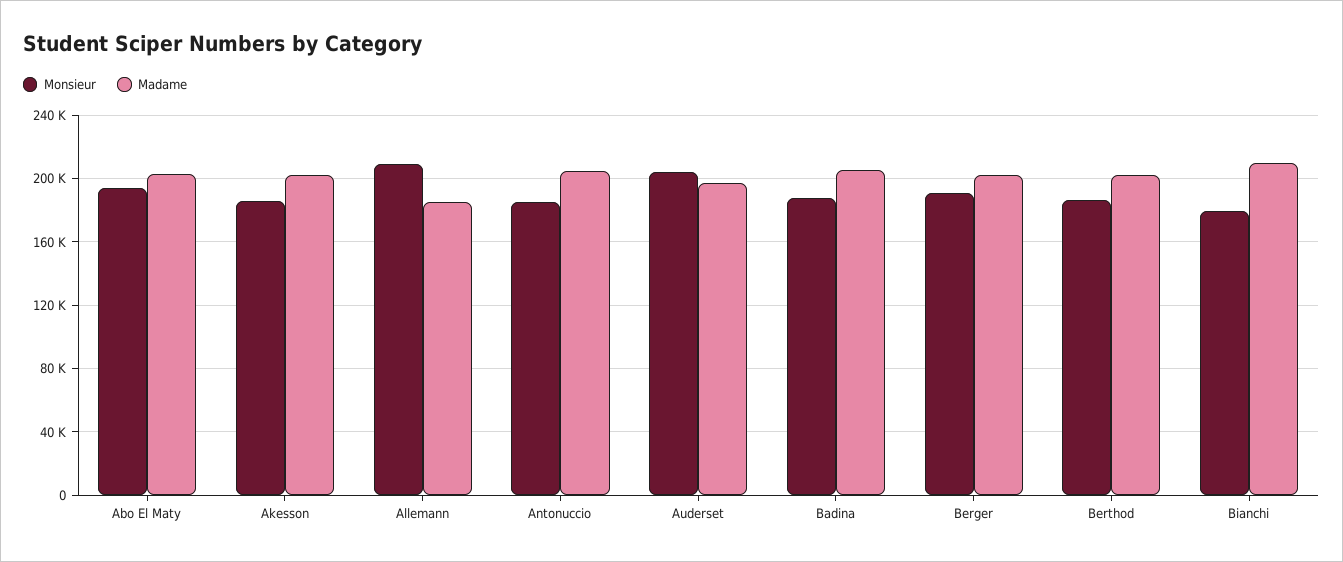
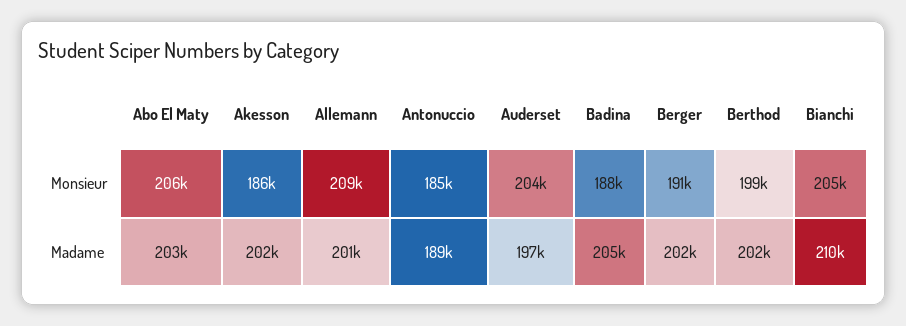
  {
    "Monsieur": {
-     "Abo El Maty": 195000,
+     "Abo El Maty": 206000,
      "Akesson": 186000,
      "Allemann": 209000,
      "Antonuccio": 185000,
      "Auderset": 204000,
      "Badina": 188000,
      "Berger": 191000,
-     "Berthod": 185000,
+     "Berthod": 199000,
-     "Bianchi": 180000
+     "Bianchi": 205000
    },
    "Madame": {
      "Abo El Maty": 203000,
      "Akesson": 202000,
-     "Allemann": 185000,
+     "Allemann": 201000,
-     "Antonuccio": 205000,
+     "Antonuccio": 189000,
      "Auderset": 197000,
      "Badina": 205000,
      "Berger": 202000,
      "Berthod": 202000,
      "Bianchi": 210000
    }
  }

